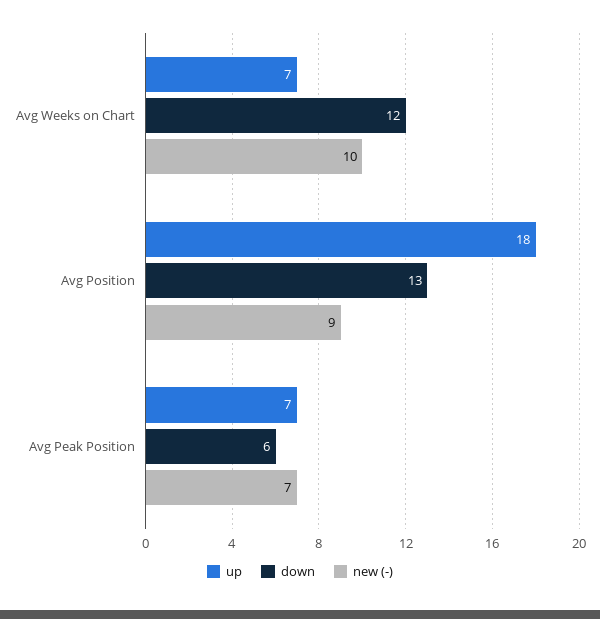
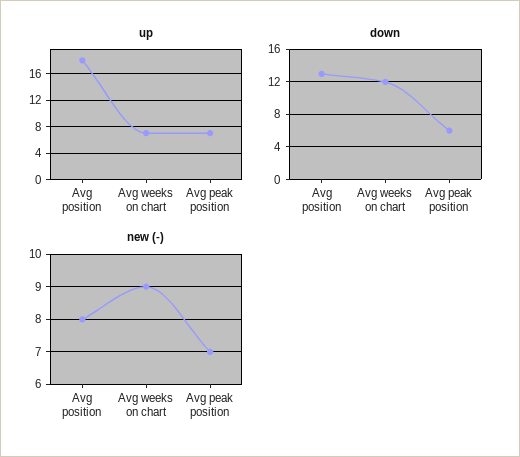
  {
    "up": {
      "Avg Weeks on Chart": 7,
      "Avg Position": 18,
      "Avg Peak Position": 7
    },
    "down": {
      "Avg Weeks on Chart": 12,
      "Avg Position": 13,
      "Avg Peak Position": 6
    },
    "new (-)": {
-     "Avg Weeks on Chart": 10,
+     "Avg Weeks on Chart": 9,
-     "Avg Position": 9,
+     "Avg Position": 8,
      "Avg Peak Position": 7
    }
  }

